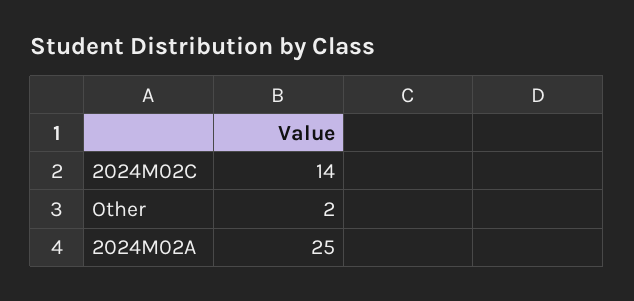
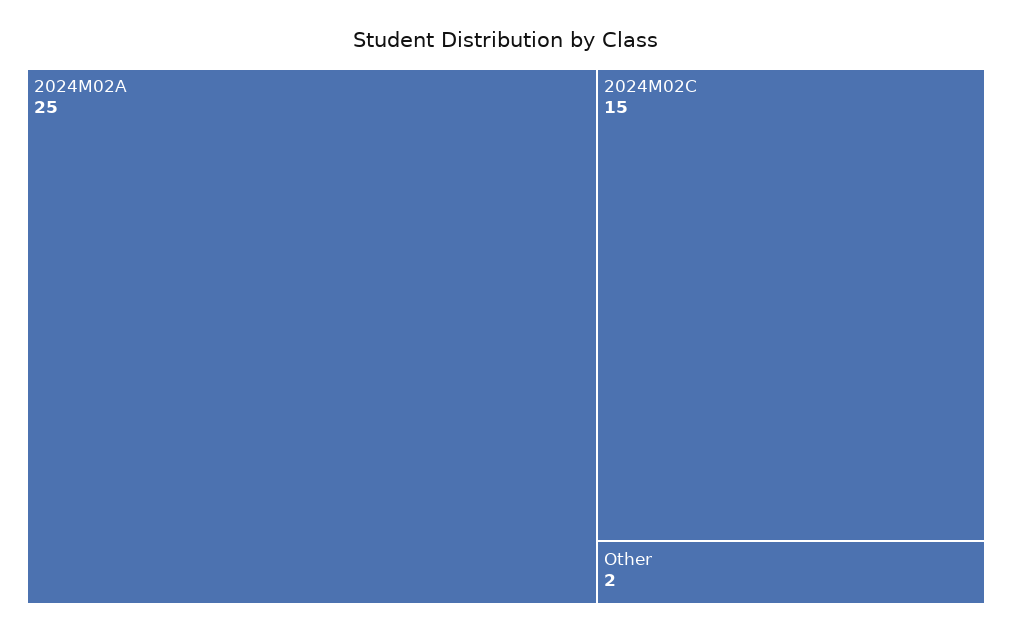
  {
-   "2024M02C": 14,
+   "2024M02C": 15,
    "Other": 2,
    "2024M02A": 25
  }

